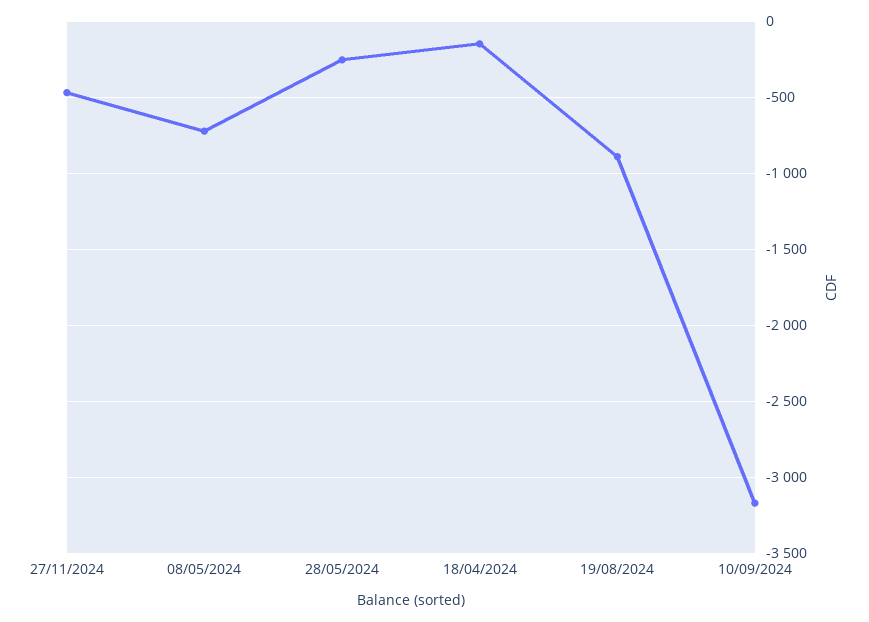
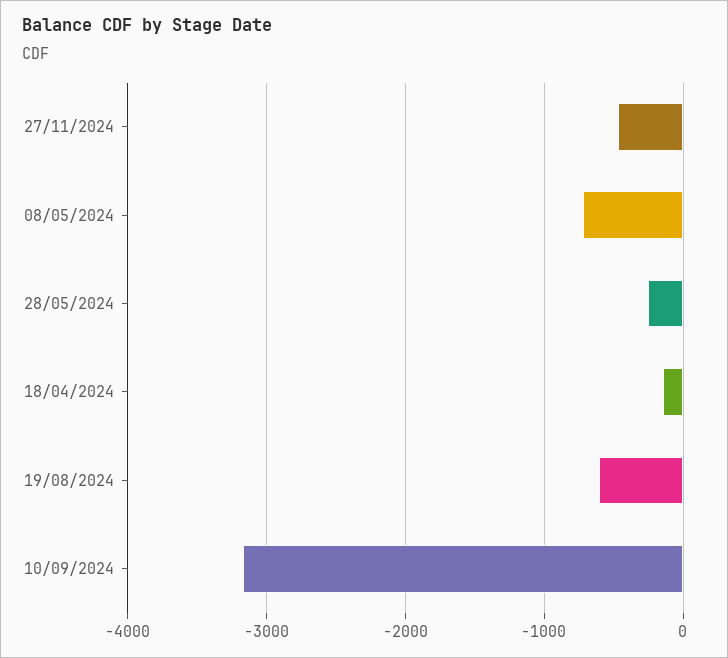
  {
    "27/11/2024": -450,
    "08/05/2024": -700,
    "28/05/2024": -250,
    "18/04/2024": -150,
-   "19/08/2024": -900,
+   "19/08/2024": -600,
    "10/09/2024": -3150
  }

